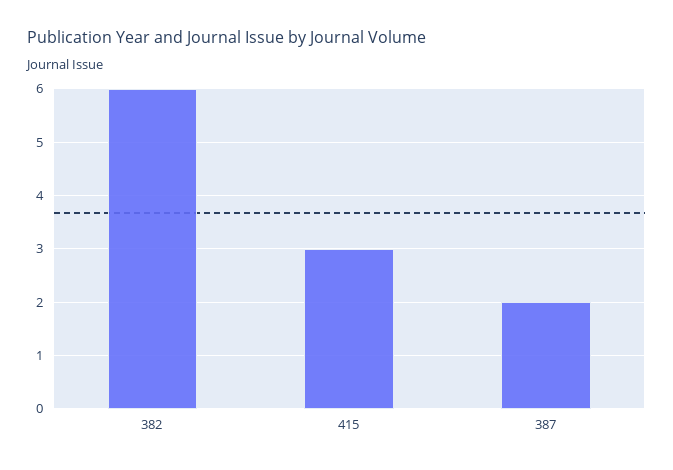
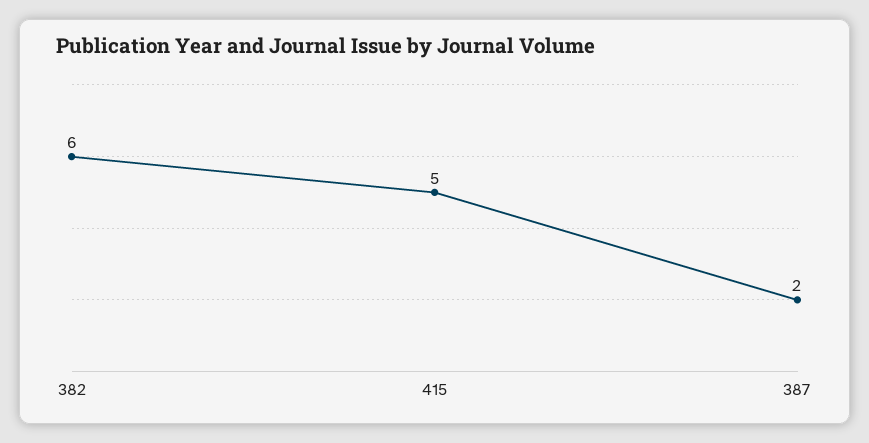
  {
    "382": 6,
-   "415": 3,
+   "415": 5,
    "387": 2
  }

